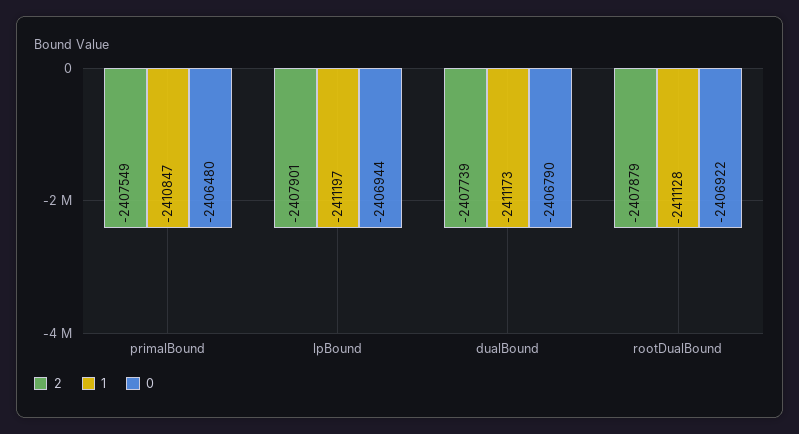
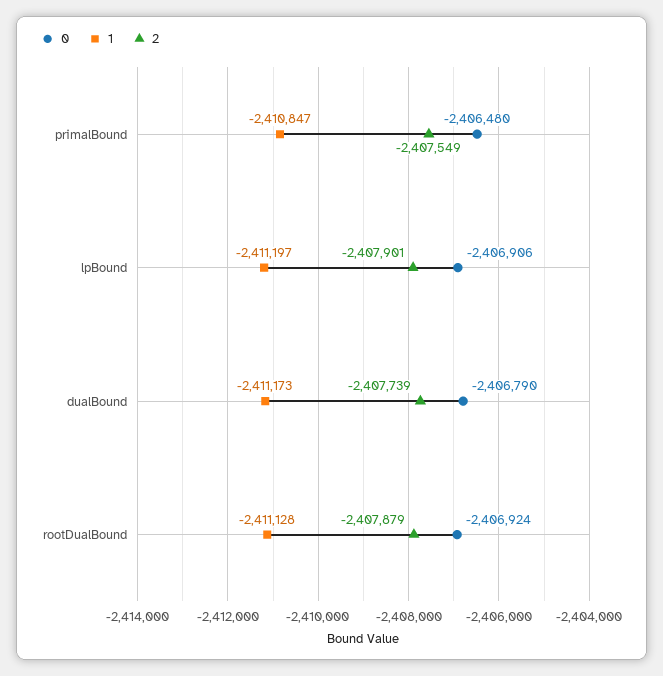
  {
    "2": {
      "primalBound": -2407549,
      "lpBound": -2407901,
      "dualBound": -2407739,
      "rootDualBound": -2407879
    },
    "1": {
      "primalBound": -2410847,
      "lpBound": -2411197,
      "dualBound": -2411173,
      "rootDualBound": -2411128
    },
    "0": {
      "primalBound": -2406480,
-     "lpBound": -2406944,
+     "lpBound": -2406906,
      "dualBound": -2406790,
-     "rootDualBound": -2406922
+     "rootDualBound": -2406924
    }
  }

